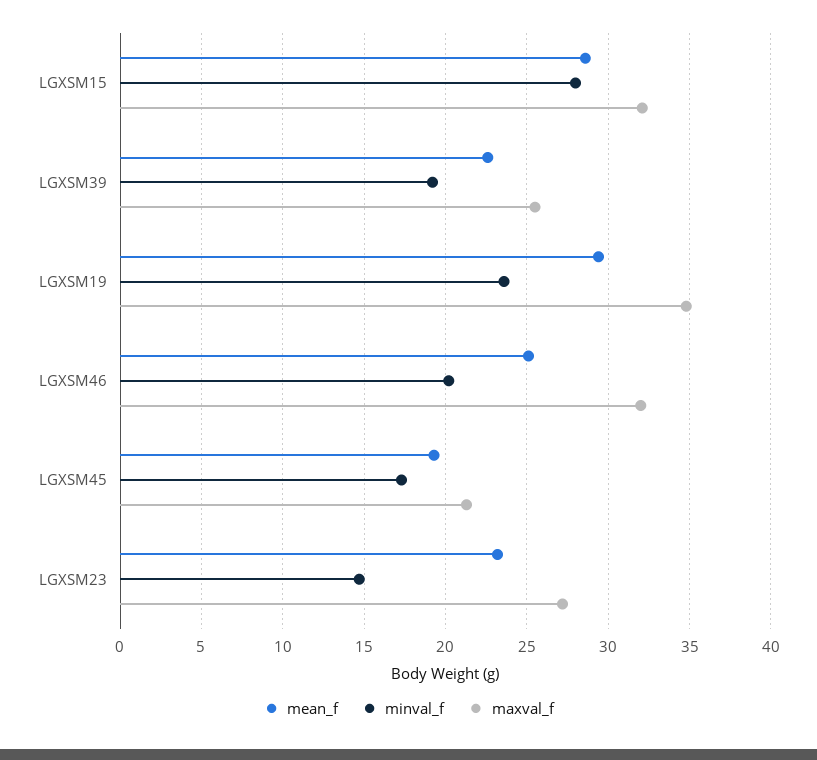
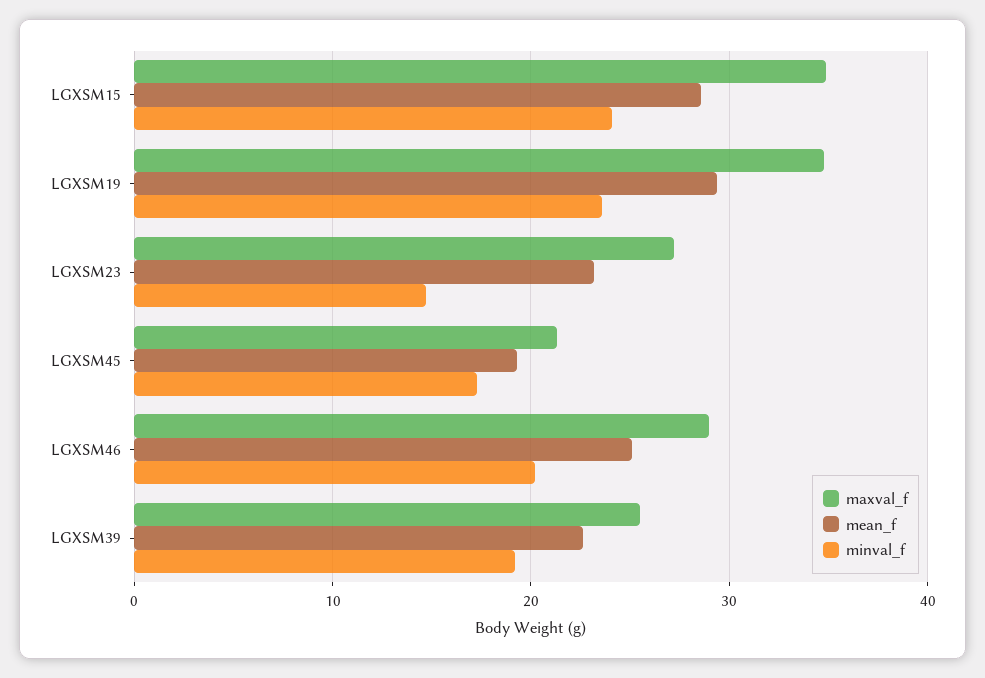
  {
    "mean_f": {
      "LGXSM15": 28.5,
      "LGXSM39": 22.5,
      "LGXSM19": 29.5,
      "LGXSM46": 25,
      "LGXSM45": 19.5,
      "LGXSM23": 23
    },
    "minval_f": {
-     "LGXSM15": 28,
+     "LGXSM15": 24,
      "LGXSM39": 19,
      "LGXSM19": 23.5,
      "LGXSM46": 20,
      "LGXSM45": 17.5,
      "LGXSM23": 14.5
    },
    "maxval_f": {
-     "LGXSM15": 32,
+     "LGXSM15": 35,
      "LGXSM39": 25.5,
      "LGXSM19": 35,
-     "LGXSM46": 32,
+     "LGXSM46": 29,
      "LGXSM45": 21.5,
      "LGXSM23": 27
    }
  }

